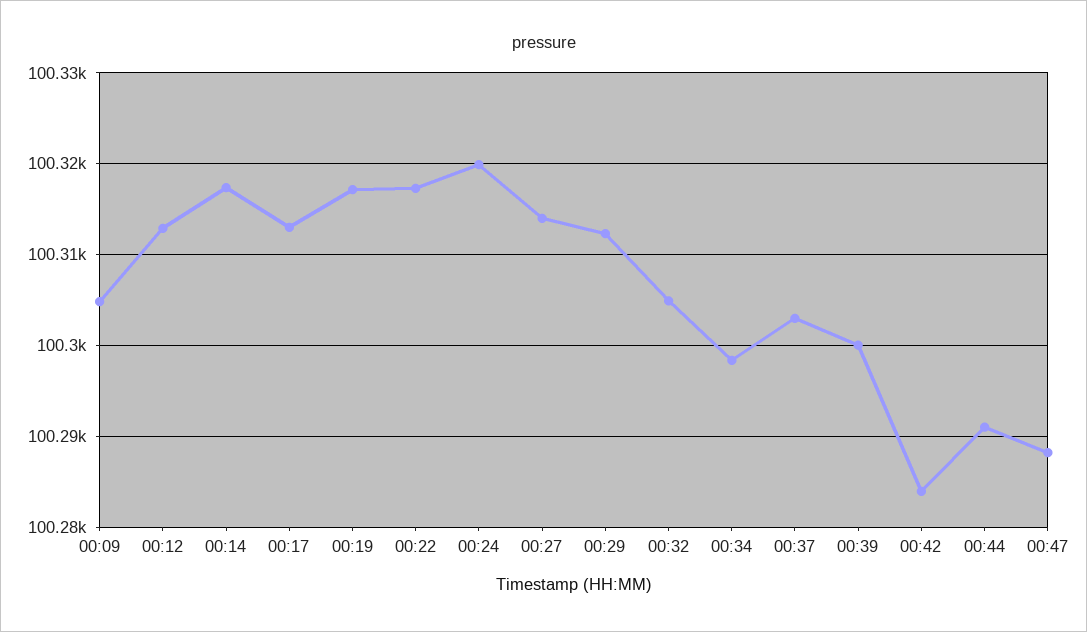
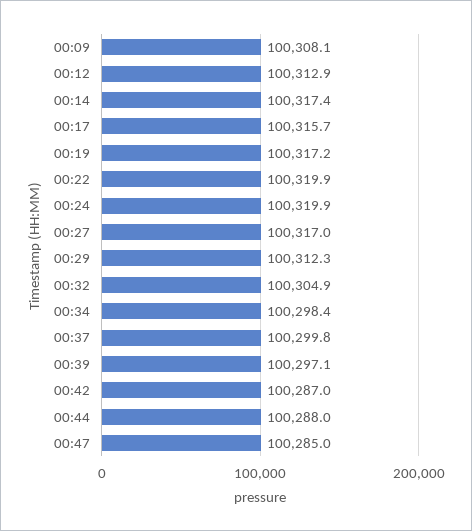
  {
-   "00:09": 100305,
+   "00:09": 100308.1,
    "00:12": 100312.9,
    "00:14": 100317.4,
-   "00:17": 100313,
+   "00:17": 100315.7,
    "00:19": 100317.2,
-   "00:22": 100317,
+   "00:22": 100319.9,
    "00:24": 100319.9,
-   "00:27": 100314,
+   "00:27": 100317,
    "00:29": 100312.3,
    "00:32": 100304.9,
    "00:34": 100298.4,
-   "00:37": 100303,
+   "00:37": 100299.8,
-   "00:39": 100300,
+   "00:39": 100297.1,
-   "00:42": 100284,
+   "00:42": 100287,
-   "00:44": 100291,
+   "00:44": 100288,
-   "00:47": 100288
+   "00:47": 100285
  }

